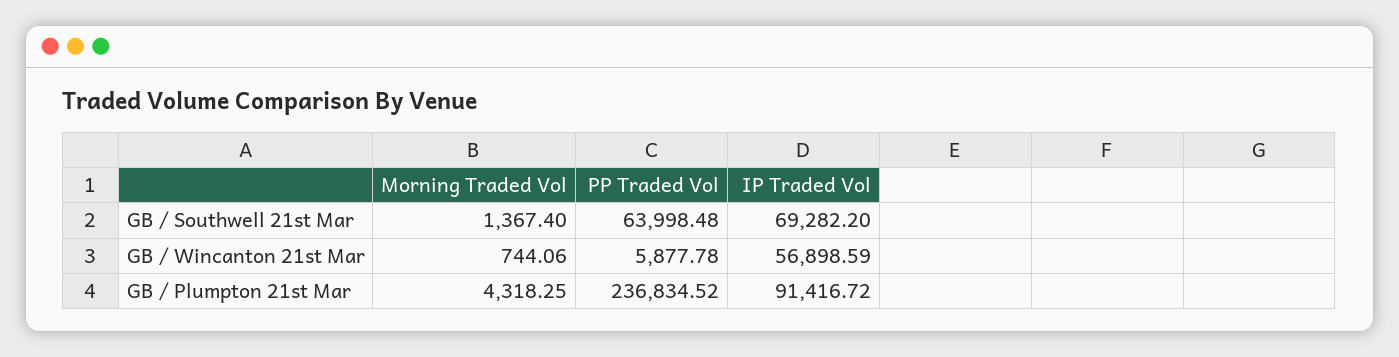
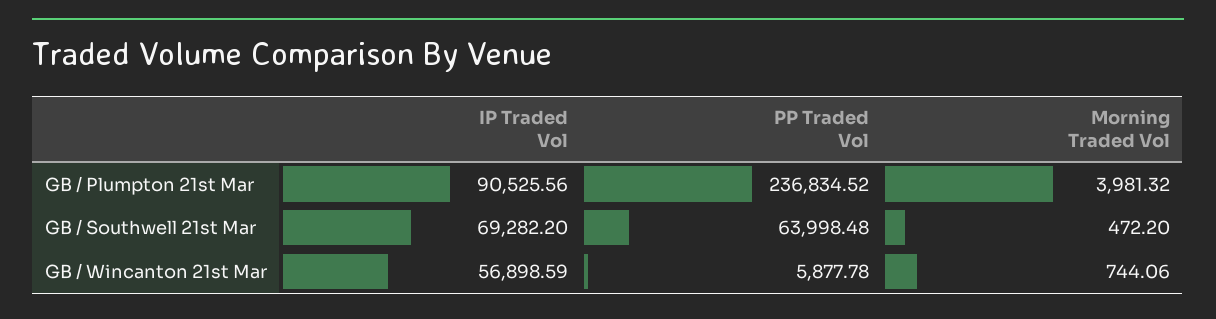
  {
    "Morning Traded Vol": {
-     "GB / Southwell 21st Mar": 1367.4,
+     "GB / Southwell 21st Mar": 472.2,
      "GB / Wincanton 21st Mar": 744.06,
-     "GB / Plumpton 21st Mar": 4318.25
+     "GB / Plumpton 21st Mar": 3981.32
    },
    "PP Traded Vol": {
      "GB / Southwell 21st Mar": 63998.48,
      "GB / Wincanton 21st Mar": 5877.78,
      "GB / Plumpton 21st Mar": 236834.52
    },
    "IP Traded Vol": {
      "GB / Southwell 21st Mar": 69282.2,
      "GB / Wincanton 21st Mar": 56898.59,
-     "GB / Plumpton 21st Mar": 91416.72
+     "GB / Plumpton 21st Mar": 90525.56
    }
  }

